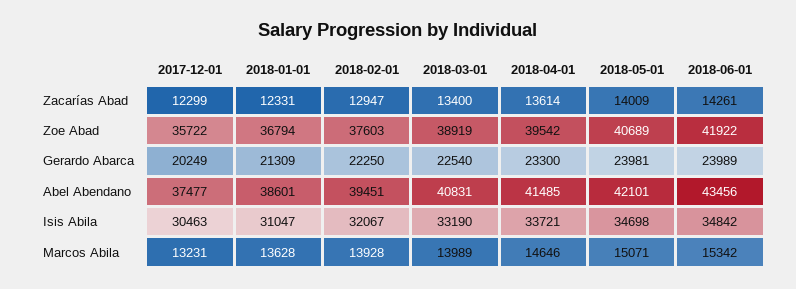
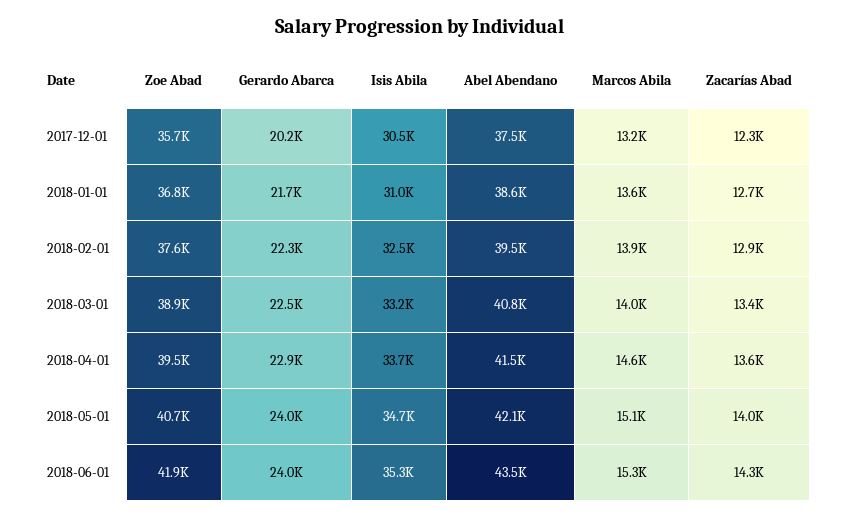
  {
    "2017-12-01": {
      "Zacarías Abad": 12299,
      "Zoe Abad": 35722,
      "Gerardo Abarca": 20249,
      "Abel Abendano": 37477,
      "Isis Abila": 30463,
      "Marcos Abila": 13231
    },
    "2018-01-01": {
-     "Zacarías Abad": 12331,
+     "Zacarías Abad": 12700,
      "Zoe Abad": 36794,
-     "Gerardo Abarca": 21309,
+     "Gerardo Abarca": 21700,
      "Abel Abendano": 38601,
      "Isis Abila": 31047,
      "Marcos Abila": 13628
    },
    "2018-02-01": {
      "Zacarías Abad": 12947,
      "Zoe Abad": 37603,
      "Gerardo Abarca": 22250,
      "Abel Abendano": 39451,
-     "Isis Abila": 32067,
+     "Isis Abila": 32500,
      "Marcos Abila": 13928
    },
    "2018-03-01": {
      "Zacarías Abad": 13400,
      "Zoe Abad": 38919,
      "Gerardo Abarca": 22540,
      "Abel Abendano": 40831,
      "Isis Abila": 33190,
      "Marcos Abila": 13989
    },
    "2018-04-01": {
      "Zacarías Abad": 13614,
      "Zoe Abad": 39542,
-     "Gerardo Abarca": 23300,
+     "Gerardo Abarca": 22900,
      "Abel Abendano": 41485,
      "Isis Abila": 33721,
      "Marcos Abila": 14646
    },
    "2018-05-01": {
      "Zacarías Abad": 14009,
      "Zoe Abad": 40689,
      "Gerardo Abarca": 23981,
      "Abel Abendano": 42101,
      "Isis Abila": 34698,
      "Marcos Abila": 15071
    },
    "2018-06-01": {
      "Zacarías Abad": 14261,
      "Zoe Abad": 41922,
      "Gerardo Abarca": 23989,
      "Abel Abendano": 43456,
-     "Isis Abila": 34842,
+     "Isis Abila": 35300,
      "Marcos Abila": 15342
    }
  }

